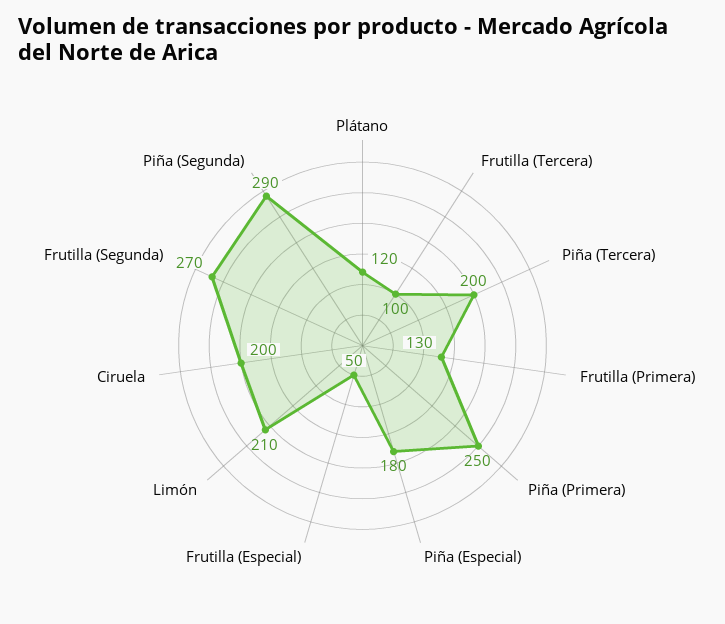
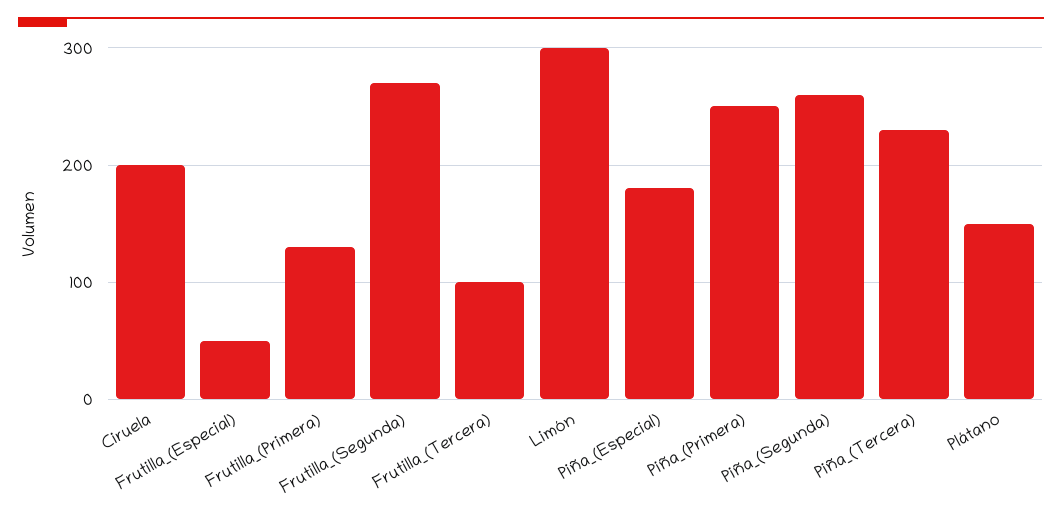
  {
-   "Plátano": 120,
+   "Plátano": 150,
    "Frutilla (Tercera)": 100,
-   "Piña (Tercera)": 200,
+   "Piña (Tercera)": 230,
    "Frutilla (Primera)": 130,
    "Piña (Primera)": 250,
    "Piña (Especial)": 180,
    "Frutilla (Especial)": 50,
-   "Limón": 210,
+   "Limón": 300,
    "Ciruela": 200,
    "Frutilla (Segunda)": 270,
-   "Piña (Segunda)": 290
+   "Piña (Segunda)": 260
  }

